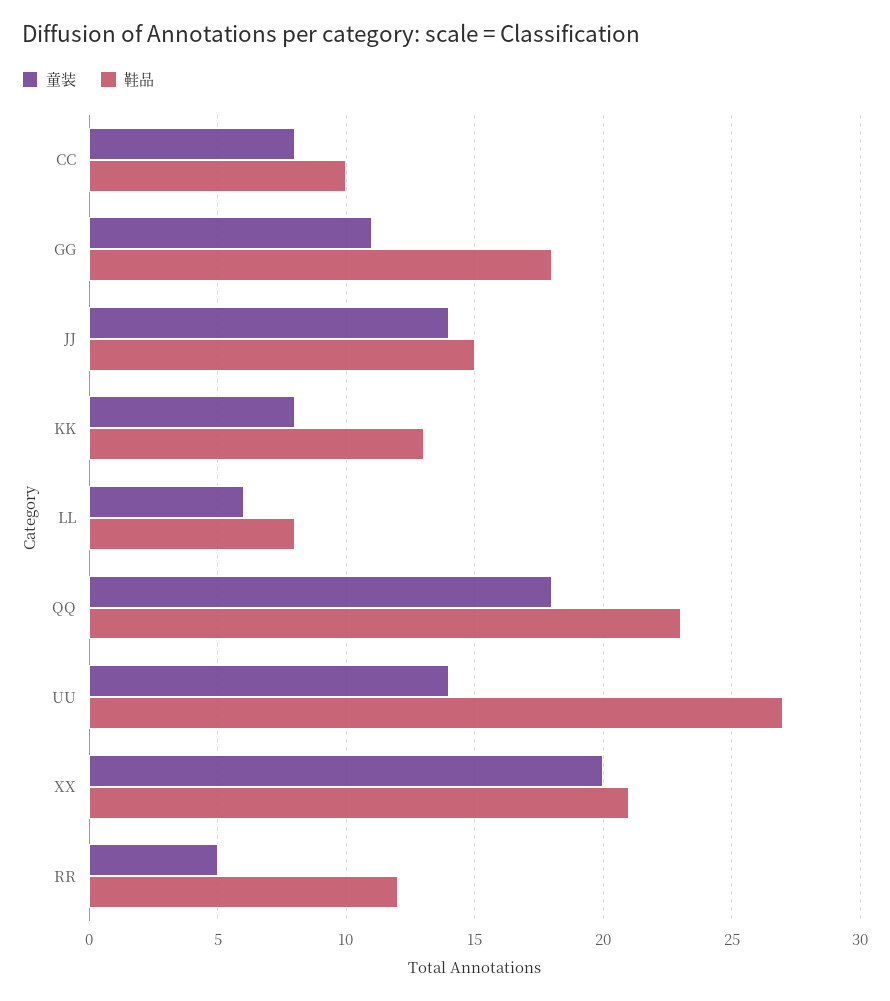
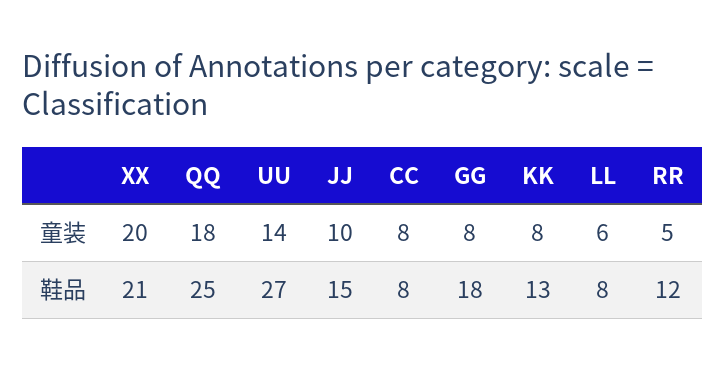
  {
    "童装": {
      "CC": 8,
-     "GG": 11,
+     "GG": 8,
-     "JJ": 14,
+     "JJ": 10,
      "KK": 8,
      "LL": 6,
      "QQ": 18,
      "UU": 14,
      "XX": 20,
      "RR": 5
    },
    "鞋品": {
-     "CC": 10,
+     "CC": 8,
      "GG": 18,
      "JJ": 15,
      "KK": 13,
      "LL": 8,
-     "QQ": 23,
+     "QQ": 25,
      "UU": 27,
      "XX": 21,
      "RR": 12
    }
  }

